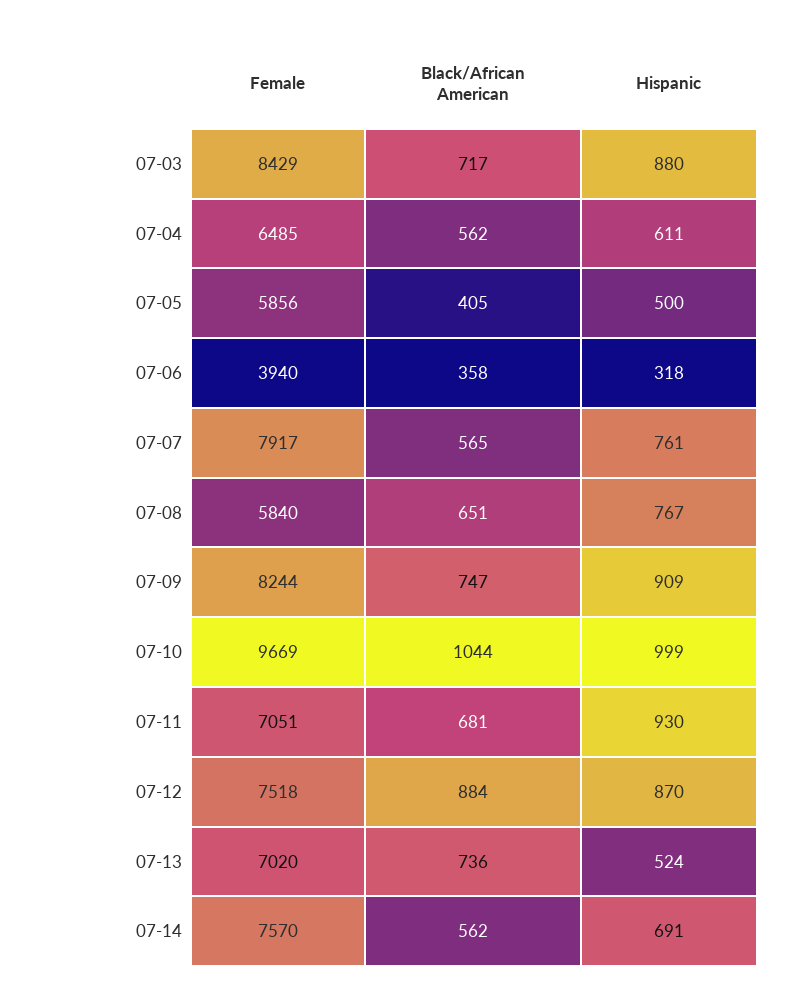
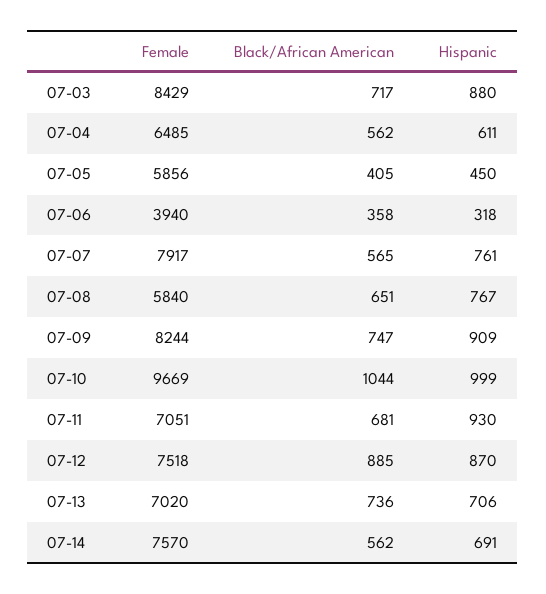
  {
    "Female": {
      "07-03": 8429,
      "07-04": 6485,
      "07-05": 5856,
      "07-06": 3940,
      "07-07": 7917,
      "07-08": 5840,
      "07-09": 8244,
      "07-10": 9669,
      "07-11": 7051,
      "07-12": 7518,
      "07-13": 7020,
      "07-14": 7570
    },
    "Black/African American": {
      "07-03": 717,
      "07-04": 562,
      "07-05": 405,
      "07-06": 358,
      "07-07": 565,
      "07-08": 651,
      "07-09": 747,
      "07-10": 1044,
      "07-11": 681,
-     "07-12": 884,
+     "07-12": 885,
      "07-13": 736,
      "07-14": 562
    },
    "Hispanic": {
      "07-03": 880,
      "07-04": 611,
-     "07-05": 500,
+     "07-05": 450,
      "07-06": 318,
      "07-07": 761,
      "07-08": 767,
      "07-09": 909,
      "07-10": 999,
      "07-11": 930,
      "07-12": 870,
-     "07-13": 524,
+     "07-13": 706,
      "07-14": 691
    }
  }

